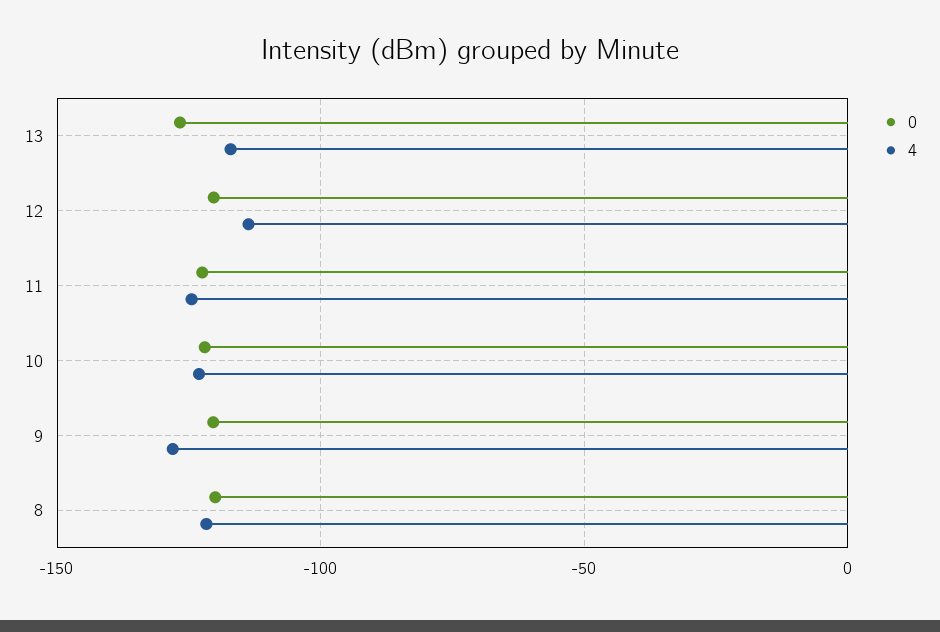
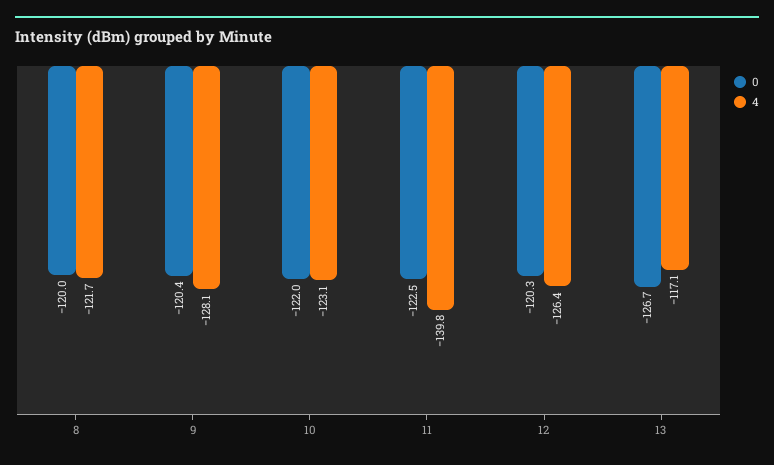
  {
    "0": {
      "13": -126.7,
      "12": -120.3,
      "11": -122.5,
      "10": -122,
      "9": -120.4,
      "8": -120
    },
    "4": {
      "13": -117.1,
-     "12": -115,
+     "12": -126.4,
-     "11": -125,
+     "11": -139.8,
      "10": -123.1,
      "9": -128.1,
      "8": -121.7
    }
  }

